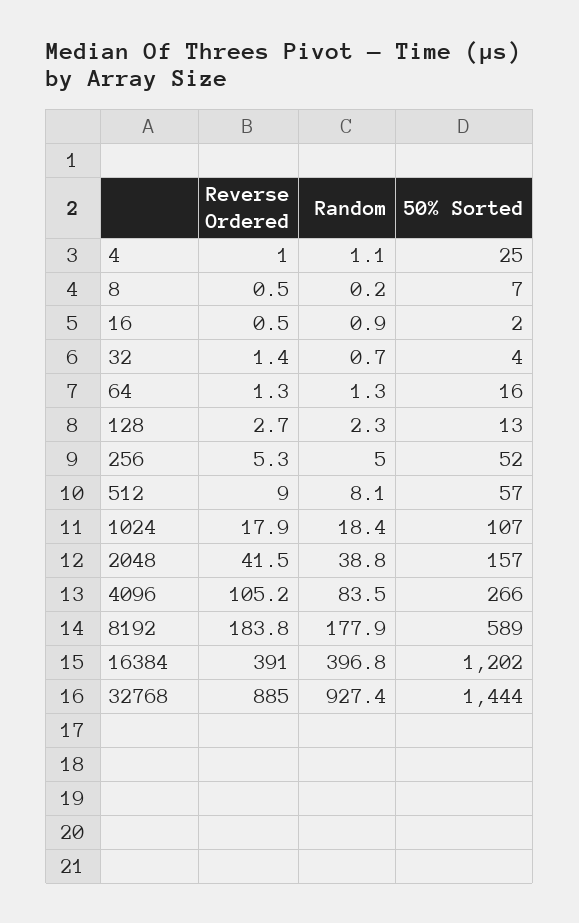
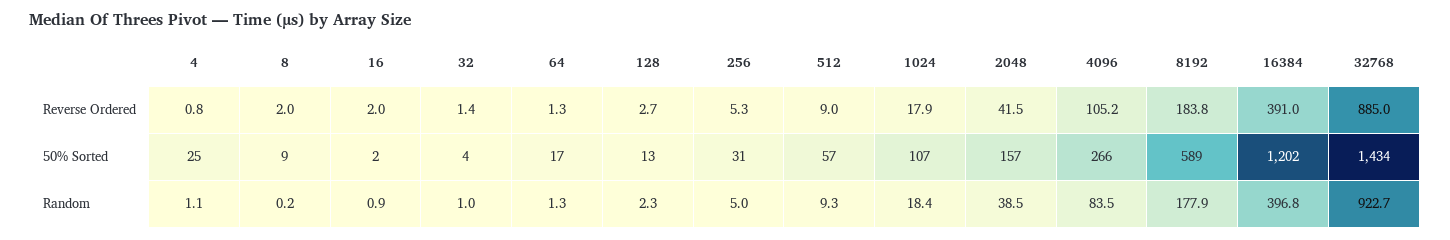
  {
    "Reverse Ordered": {
-     "4": 1,
+     "4": 0.8,
-     "8": 0.5,
+     "8": 2,
-     "16": 0.5,
+     "16": 2,
      "32": 1.4,
      "64": 1.3,
      "128": 2.7,
      "256": 5.3,
      "512": 9,
      "1024": 17.9,
      "2048": 41.5,
      "4096": 105.2,
      "8192": 183.8,
      "16384": 391,
      "32768": 885
    },
    "Random": {
      "4": 1.1,
      "8": 0.2,
      "16": 0.9,
-     "32": 0.7,
+     "32": 1,
      "64": 1.3,
      "128": 2.3,
      "256": 5,
-     "512": 8.1,
+     "512": 9.3,
      "1024": 18.4,
-     "2048": 38.8,
+     "2048": 38.5,
      "4096": 83.5,
      "8192": 177.9,
      "16384": 396.8,
-     "32768": 927.4
+     "32768": 922.7
    },
    "50% Sorted": {
      "4": 25,
-     "8": 7,
+     "8": 9,
      "16": 2,
      "32": 4,
-     "64": 16,
+     "64": 17,
      "128": 13,
-     "256": 52,
+     "256": 31,
      "512": 57,
      "1024": 107,
      "2048": 157,
      "4096": 266,
      "8192": 589,
      "16384": 1202,
-     "32768": 1444
+     "32768": 1434
    }
  }

